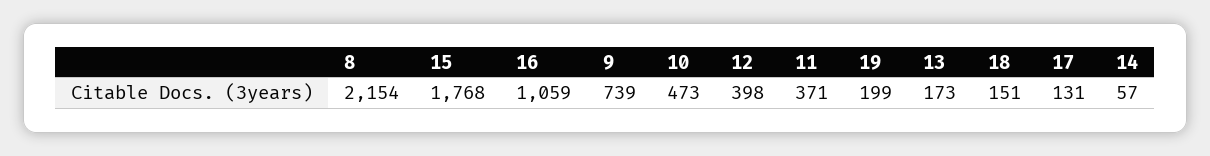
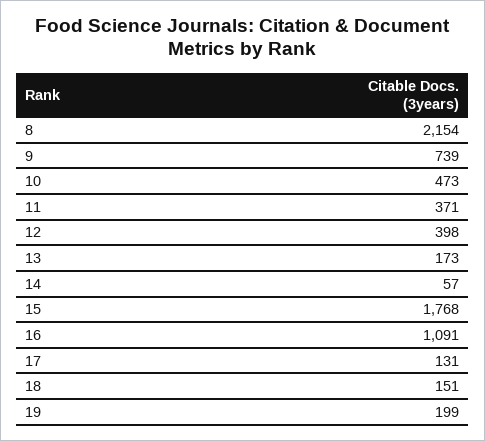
  {
    "8": 2154,
    "15": 1768,
-   "16": 1059,
+   "16": 1091,
    "9": 739,
    "10": 473,
    "12": 398,
    "11": 371,
    "19": 199,
    "13": 173,
    "18": 151,
    "17": 131,
    "14": 57
  }

